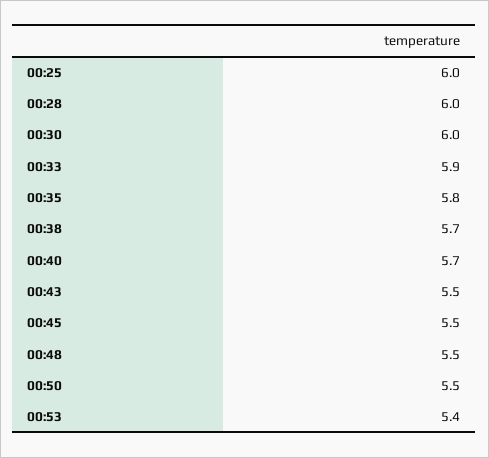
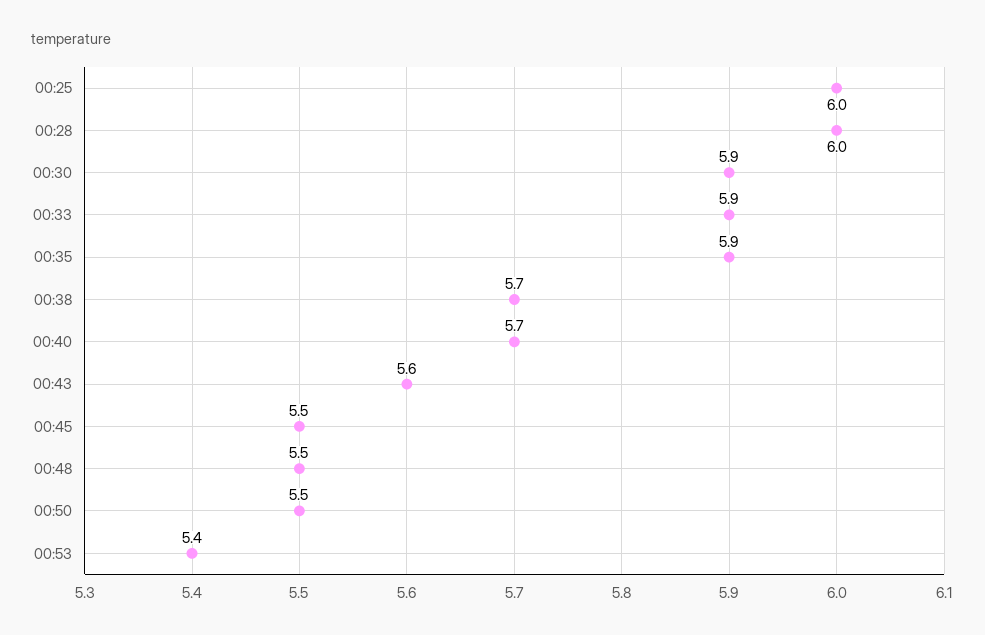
  {
    "00:25": 6,
    "00:28": 6,
-   "00:30": 6,
+   "00:30": 5.9,
    "00:33": 5.9,
-   "00:35": 5.8,
+   "00:35": 5.9,
    "00:38": 5.7,
    "00:40": 5.7,
-   "00:43": 5.5,
+   "00:43": 5.6,
    "00:45": 5.5,
    "00:48": 5.5,
    "00:50": 5.5,
    "00:53": 5.4
  }

